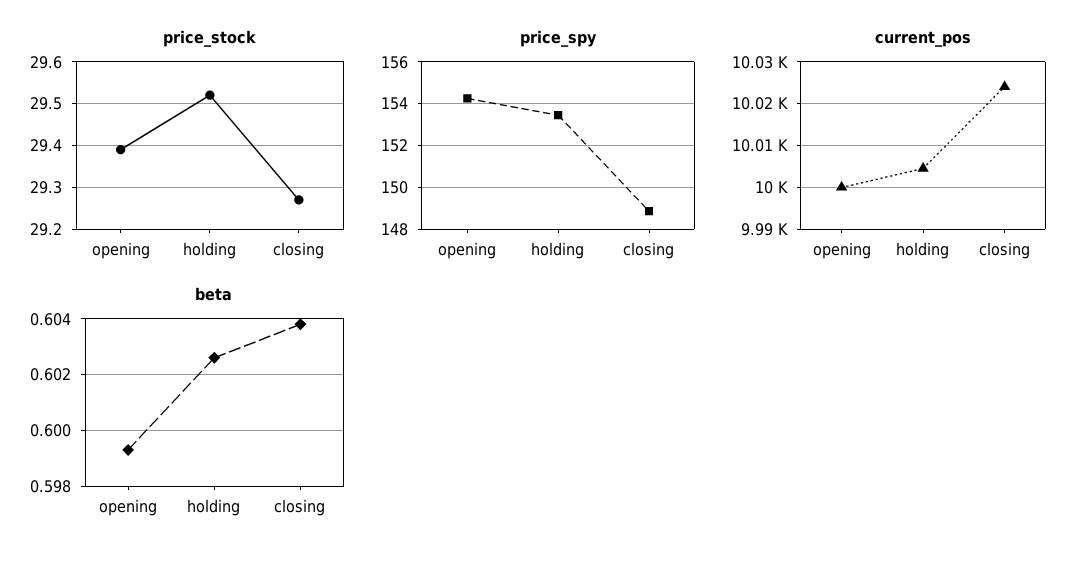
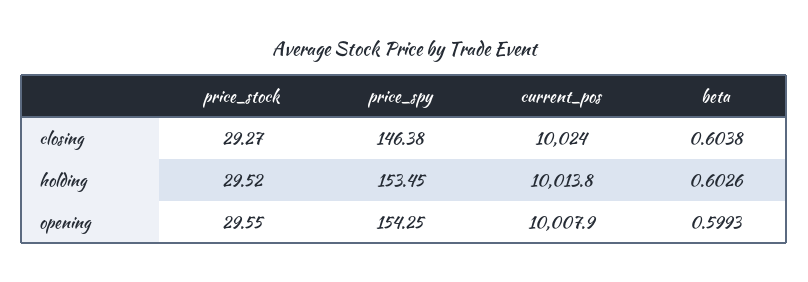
  {
    "price_stock": {
-     "opening": 29.4,
+     "opening": 29.55,
      "holding": 29.52,
      "closing": 29.27
    },
    "price_spy": {
      "opening": 154.25,
      "holding": 153.45,
-     "closing": 149
+     "closing": 146.38
    },
    "current_pos": {
-     "opening": 10000,
+     "opening": 10007.9,
-     "holding": 10004,
+     "holding": 10013.8,
      "closing": 10024
    },
    "beta": {
      "opening": 0.5993,
      "holding": 0.6026,
      "closing": 0.6038
    }
  }

